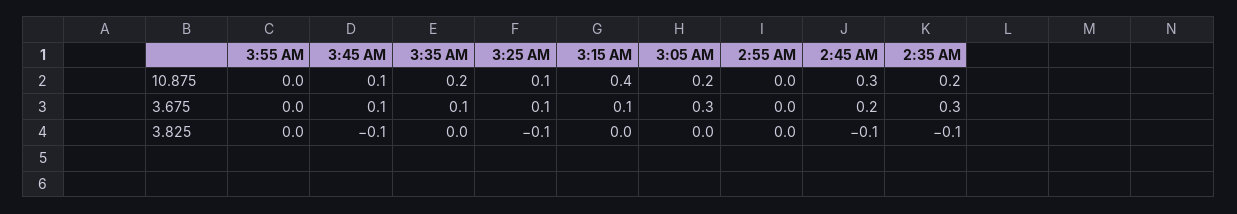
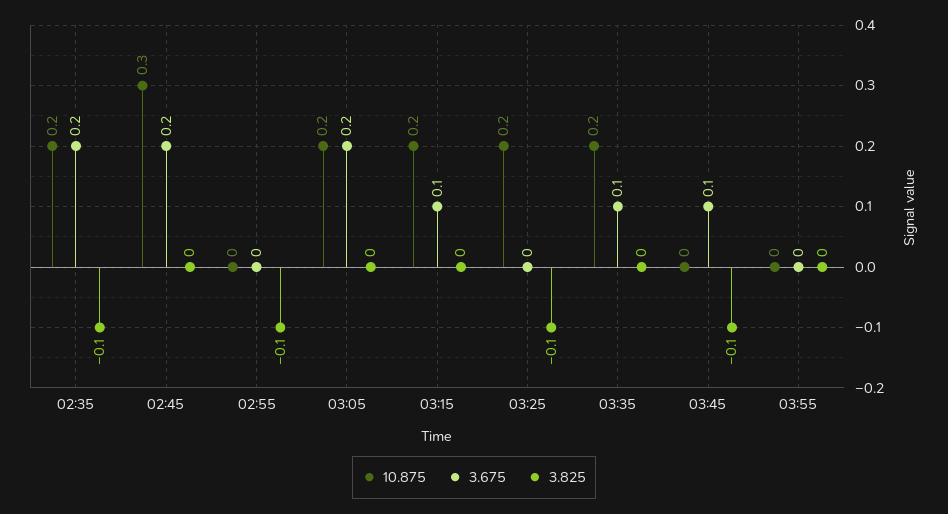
  {
    "10.875": {
      "3:55 AM": 0,
-     "3:45 AM": 0.1,
+     "3:45 AM": 0,
      "3:35 AM": 0.2,
-     "3:25 AM": 0.1,
+     "3:25 AM": 0.2,
-     "3:15 AM": 0.4,
+     "3:15 AM": 0.2,
      "3:05 AM": 0.2,
      "2:55 AM": 0,
      "2:45 AM": 0.3,
      "2:35 AM": 0.2
    },
    "3.675": {
      "3:55 AM": 0,
      "3:45 AM": 0.1,
      "3:35 AM": 0.1,
-     "3:25 AM": 0.1,
+     "3:25 AM": 0,
      "3:15 AM": 0.1,
-     "3:05 AM": 0.3,
+     "3:05 AM": 0.2,
      "2:55 AM": 0,
      "2:45 AM": 0.2,
-     "2:35 AM": 0.3
+     "2:35 AM": 0.2
    },
    "3.825": {
      "3:55 AM": 0,
      "3:45 AM": -0.1,
      "3:35 AM": 0,
      "3:25 AM": -0.1,
      "3:15 AM": 0,
      "3:05 AM": 0,
-     "2:55 AM": 0,
+     "2:55 AM": -0.1,
-     "2:45 AM": -0.1,
+     "2:45 AM": 0,
      "2:35 AM": -0.1
    }
  }

